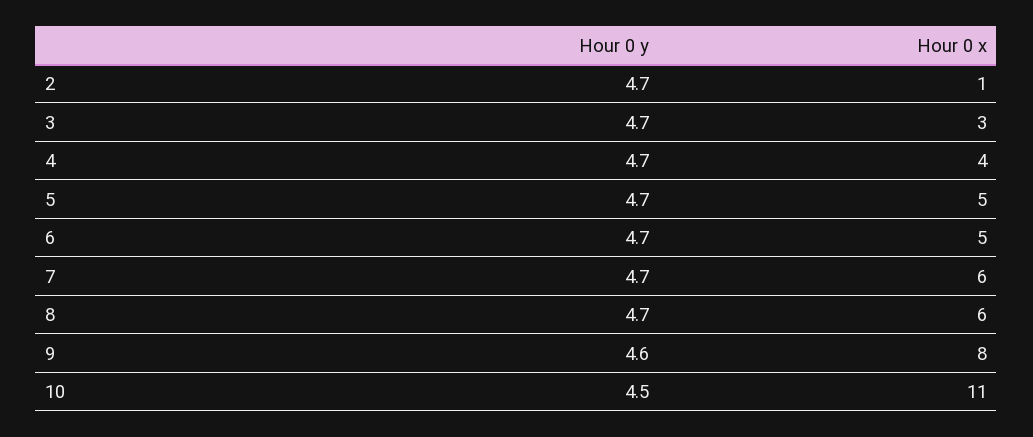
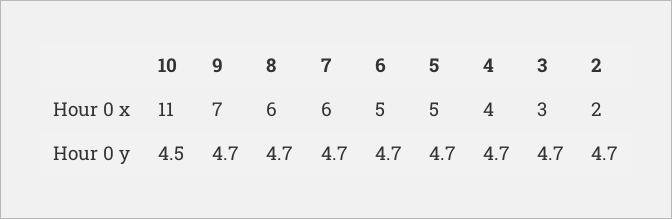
  {
    "Hour 0 y": {
      "2": 4.7,
      "3": 4.7,
      "4": 4.7,
      "5": 4.7,
      "6": 4.7,
      "7": 4.7,
      "8": 4.7,
-     "9": 4.6,
+     "9": 4.7,
      "10": 4.5
    },
    "Hour 0 x": {
-     "2": 1,
+     "2": 2,
      "3": 3,
      "4": 4,
      "5": 5,
      "6": 5,
      "7": 6,
      "8": 6,
-     "9": 8,
+     "9": 7,
      "10": 11
    }
  }

